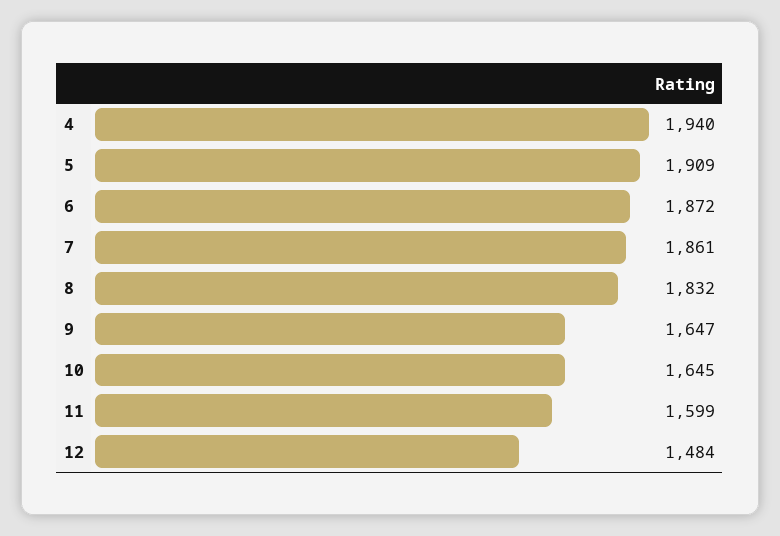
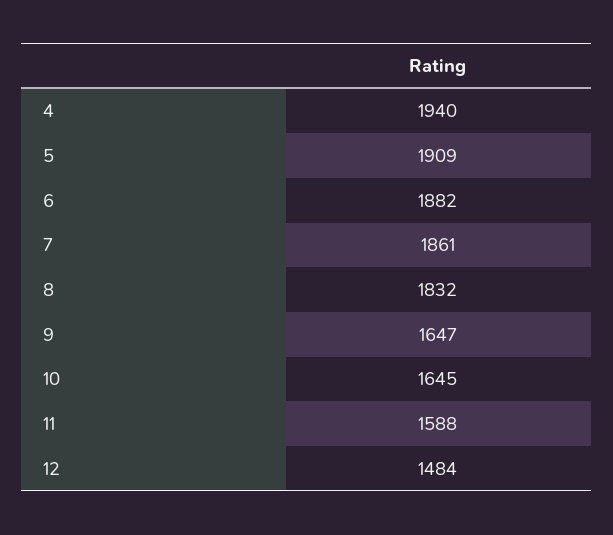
  {
    "4": 1940,
    "5": 1909,
-   "6": 1872,
+   "6": 1882,
    "7": 1861,
    "8": 1832,
    "9": 1647,
    "10": 1645,
-   "11": 1599,
+   "11": 1588,
    "12": 1484
  }

